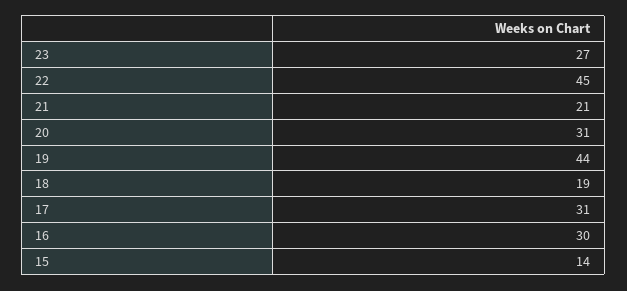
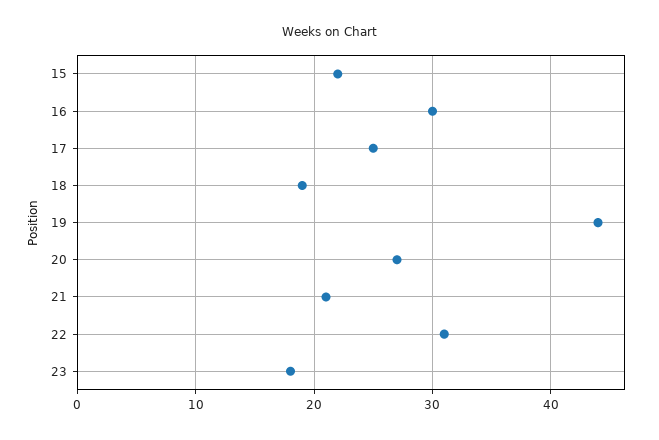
  {
-   "23": 27,
+   "23": 18,
-   "22": 45,
+   "22": 31,
    "21": 21,
-   "20": 31,
+   "20": 27,
    "19": 44,
    "18": 19,
-   "17": 31,
+   "17": 25,
    "16": 30,
-   "15": 14
+   "15": 22
  }

